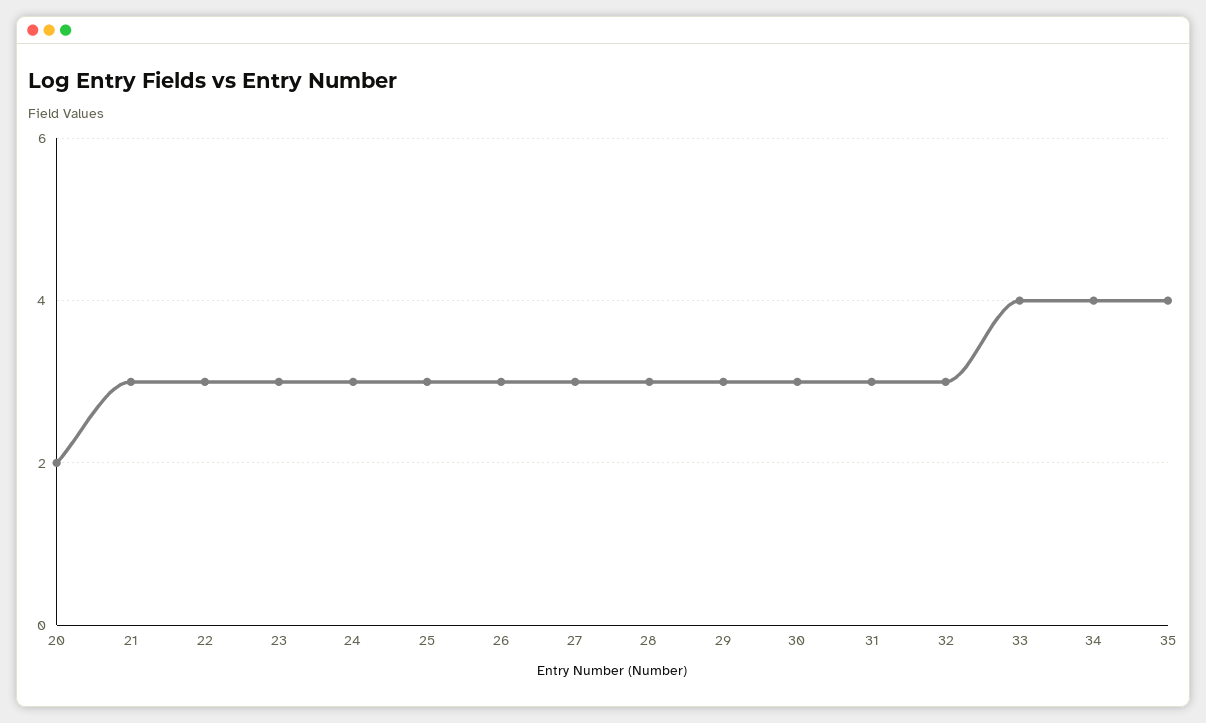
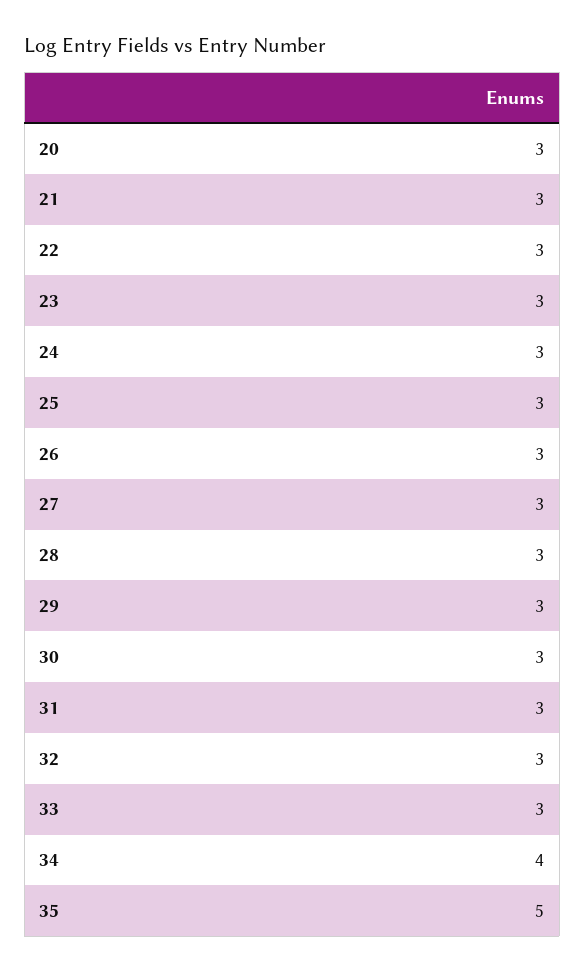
  {
-   "20": 2,
+   "20": 3,
    "21": 3,
    "22": 3,
    "23": 3,
    "24": 3,
    "25": 3,
    "26": 3,
    "27": 3,
    "28": 3,
    "29": 3,
    "30": 3,
    "31": 3,
    "32": 3,
-   "33": 4,
+   "33": 3,
    "34": 4,
-   "35": 4
+   "35": 5
  }

